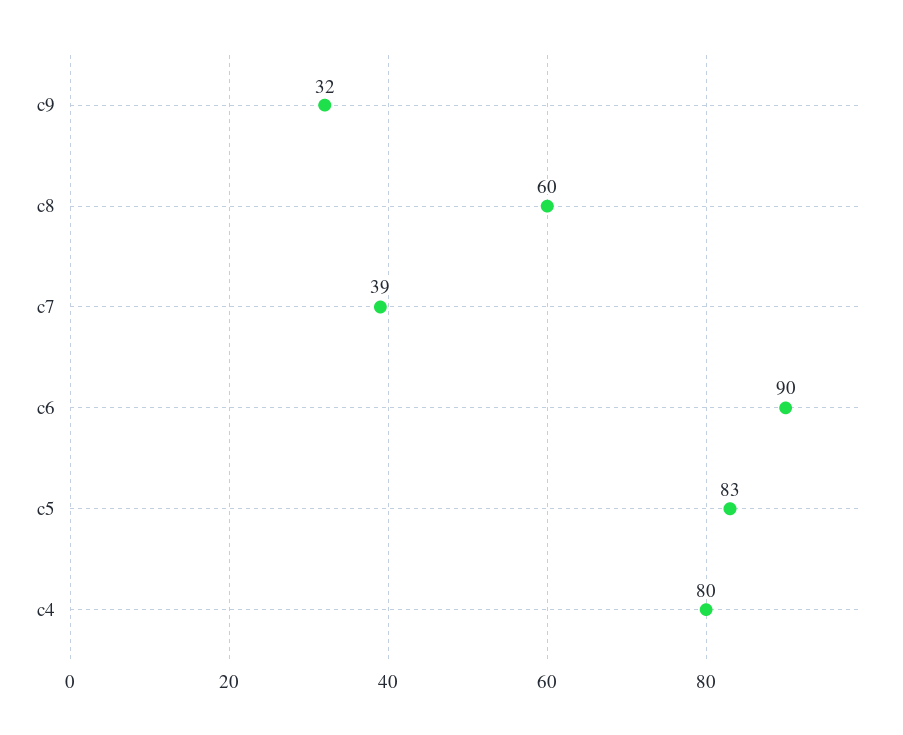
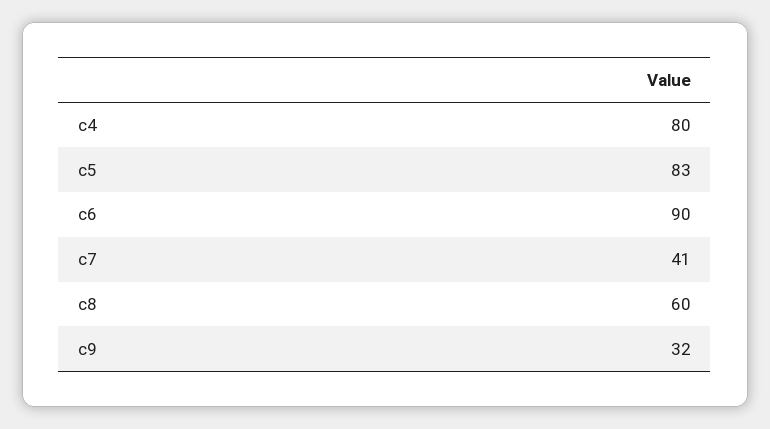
  {
    "c9": 32,
    "c8": 60,
-   "c7": 39,
+   "c7": 41,
    "c6": 90,
    "c5": 83,
    "c4": 80
  }

